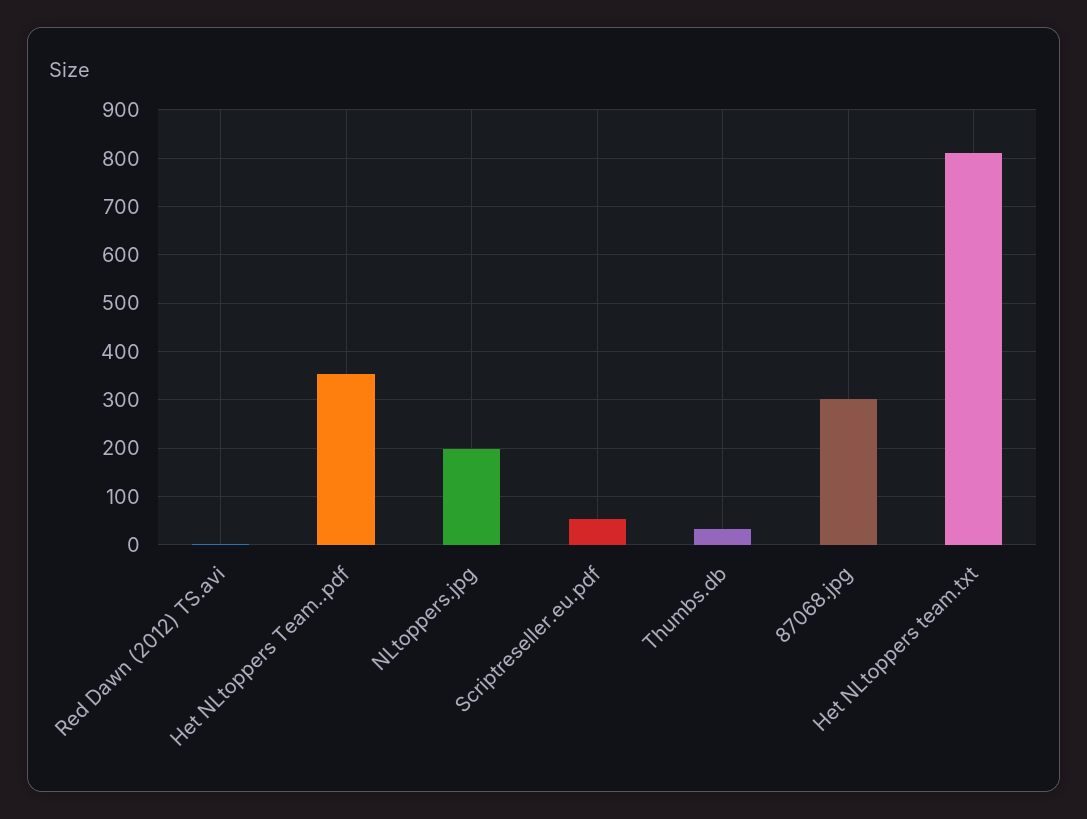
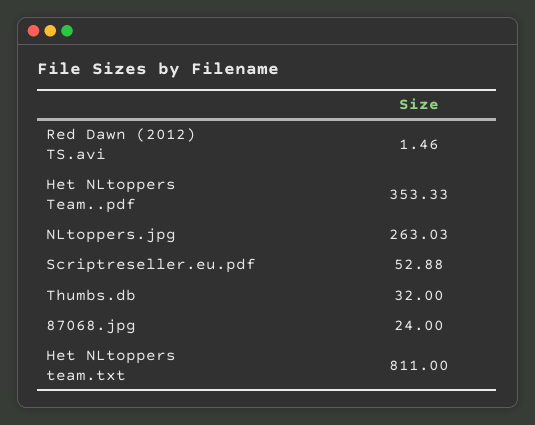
  {
    "Red Dawn (2012) TS.avi": 1.46,
    "Het NLtoppers Team..pdf": 353.33,
-   "NLtoppers.jpg": 200,
+   "NLtoppers.jpg": 263.03,
    "Scriptreseller.eu.pdf": 52.88,
    "Thumbs.db": 32,
-   "87068.jpg": 300,
+   "87068.jpg": 24,
    "Het NLtoppers team.txt": 811
  }

